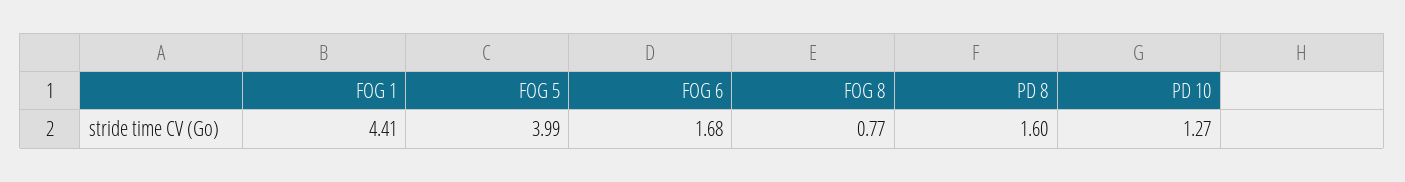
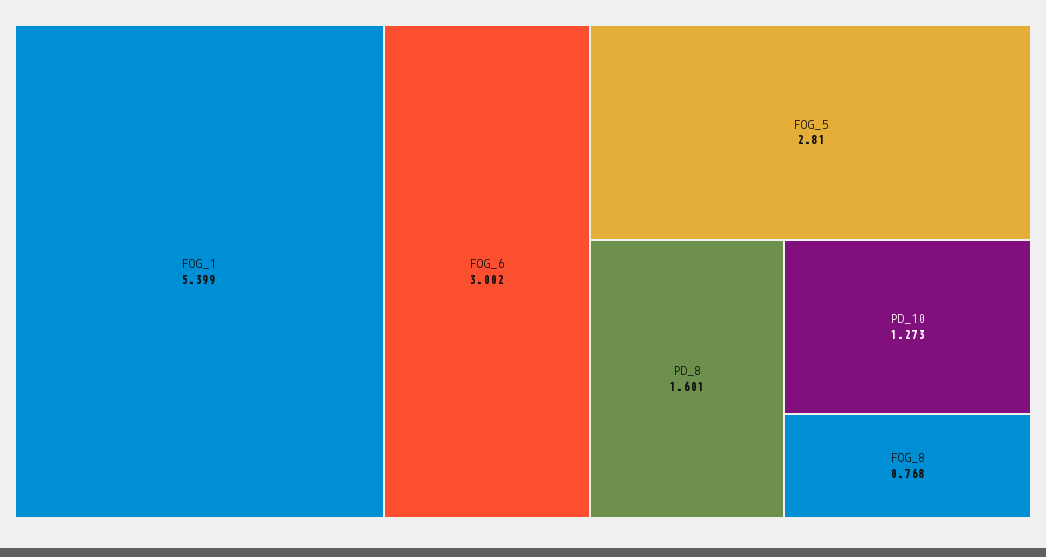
  {
-   "FOG 1": 4.41,
+   "FOG 1": 5.399,
-   "FOG 5": 3.99,
+   "FOG 5": 2.81,
-   "FOG 6": 1.68,
+   "FOG 6": 3.002,
    "FOG 8": 0.768,
    "PD 8": 1.601,
    "PD 10": 1.273
  }

